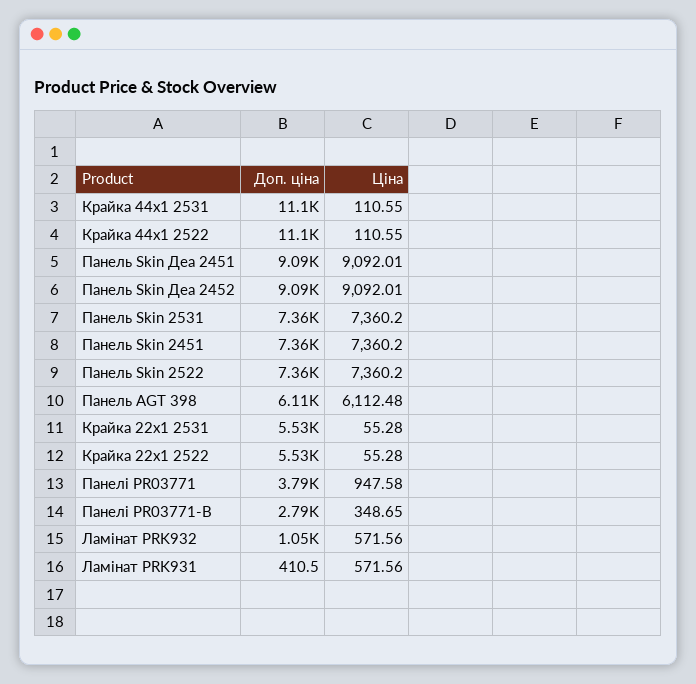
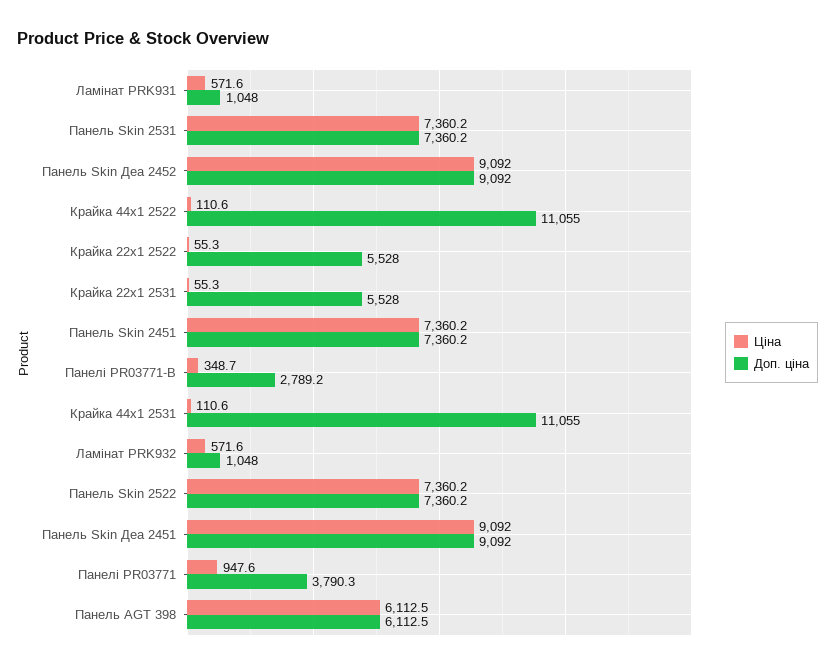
  {
    "Доп. ціна": {
      "Крайка 44x1 2531": 11055,
      "Крайка 44x1 2522": 11055,
      "Панель Skin Деа 2451": 9092,
      "Панель Skin Деа 2452": 9092,
      "Панель Skin 2531": 7360.2,
      "Панель Skin 2451": 7360.2,
      "Панель Skin 2522": 7360.2,
      "Панель AGT 398": 6112.5,
      "Крайка 22x1 2531": 5528,
      "Крайка 22x1 2522": 5528,
      "Панелі PR03771": 3790.3,
      "Панелі PR03771-B": 2789.2,
      "Ламінат PRK932": 1048,
-     "Ламінат PRK931": 410.5
+     "Ламінат PRK931": 1048
    },
    "Ціна": {
      "Крайка 44x1 2531": 110.55,
      "Крайка 44x1 2522": 110.55,
      "Панель Skin Деа 2451": 9092.01,
      "Панель Skin Деа 2452": 9092.01,
      "Панель Skin 2531": 7360.2,
      "Панель Skin 2451": 7360.2,
      "Панель Skin 2522": 7360.2,
      "Панель AGT 398": 6112.48,
      "Крайка 22x1 2531": 55.28,
      "Крайка 22x1 2522": 55.28,
      "Панелі PR03771": 947.58,
      "Панелі PR03771-B": 348.65,
      "Ламінат PRK932": 571.56,
      "Ламінат PRK931": 571.56
    }
  }

